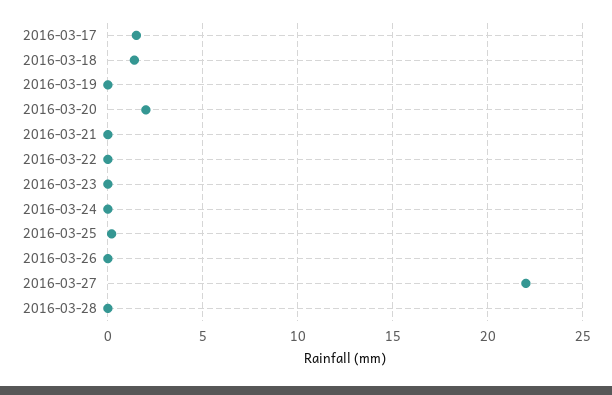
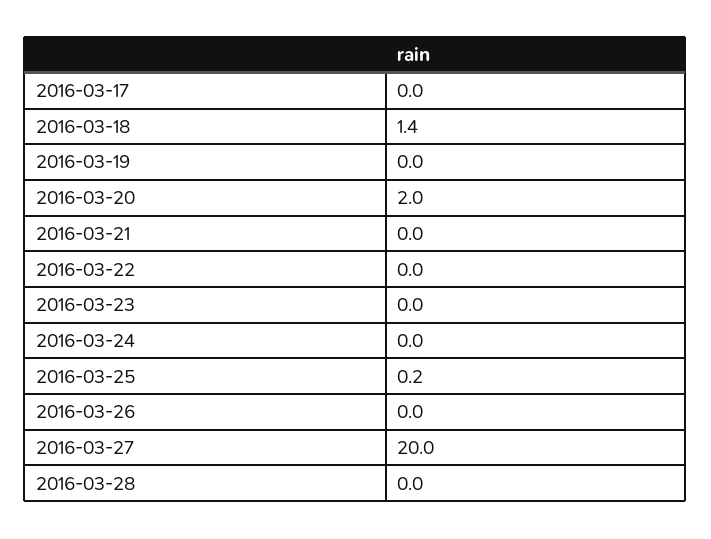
  {
-   "2016-03-17": 1.5,
+   "2016-03-17": 0,
    "2016-03-18": 1.4,
    "2016-03-19": 0,
    "2016-03-20": 2,
    "2016-03-21": 0,
    "2016-03-22": 0,
    "2016-03-23": 0,
    "2016-03-24": 0,
    "2016-03-25": 0.2,
    "2016-03-26": 0,
-   "2016-03-27": 22,
+   "2016-03-27": 20,
    "2016-03-28": 0
  }

